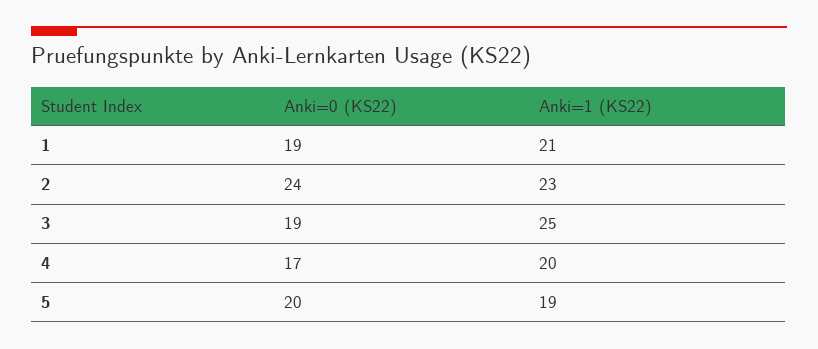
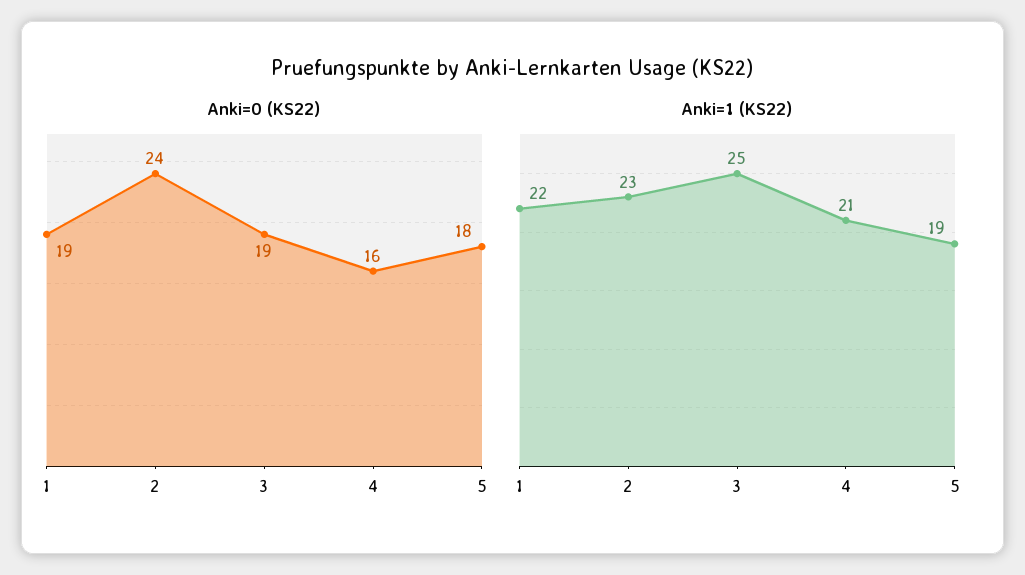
  {
    "Anki=0 (KS22)": {
      "1": 19,
      "2": 24,
      "3": 19,
-     "4": 17,
+     "4": 16,
-     "5": 20
+     "5": 18
    },
    "Anki=1 (KS22)": {
-     "1": 21,
+     "1": 22,
      "2": 23,
      "3": 25,
-     "4": 20,
+     "4": 21,
      "5": 19
    }
  }

